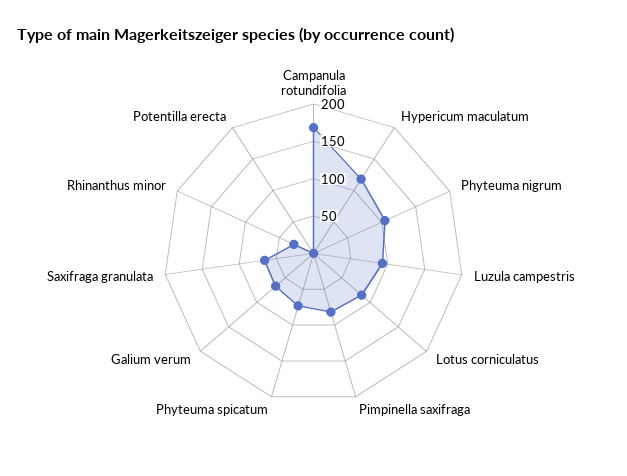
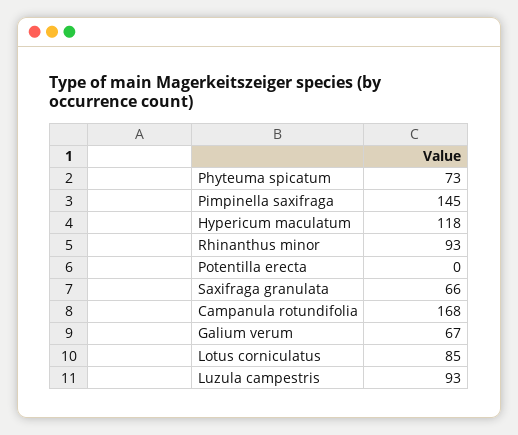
  {
    "Campanula rotundifolia": 168,
    "Hypericum maculatum": 118,
-   "Phyteuma nigrum": 100,
    "Luzula campestris": 93,
    "Lotus corniculatus": 85,
-   "Pimpinella saxifraga": 75,
+   "Pimpinella saxifraga": 145,
    "Phyteuma spicatum": 73,
    "Galium verum": 67,
    "Saxifraga granulata": 66,
-   "Rhinanthus minor": 25,
+   "Rhinanthus minor": 93,
    "Potentilla erecta": 0
  }

